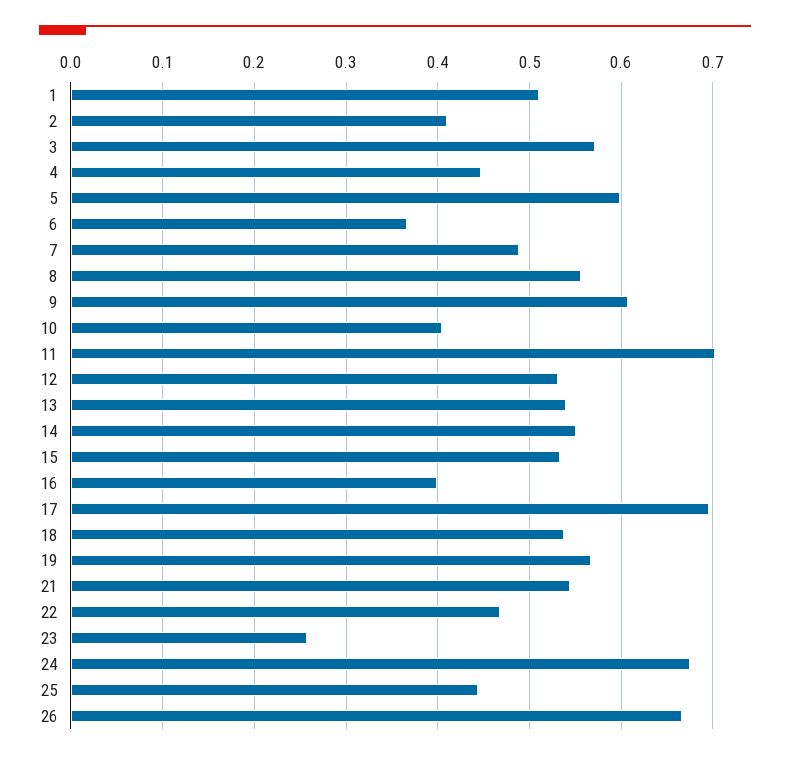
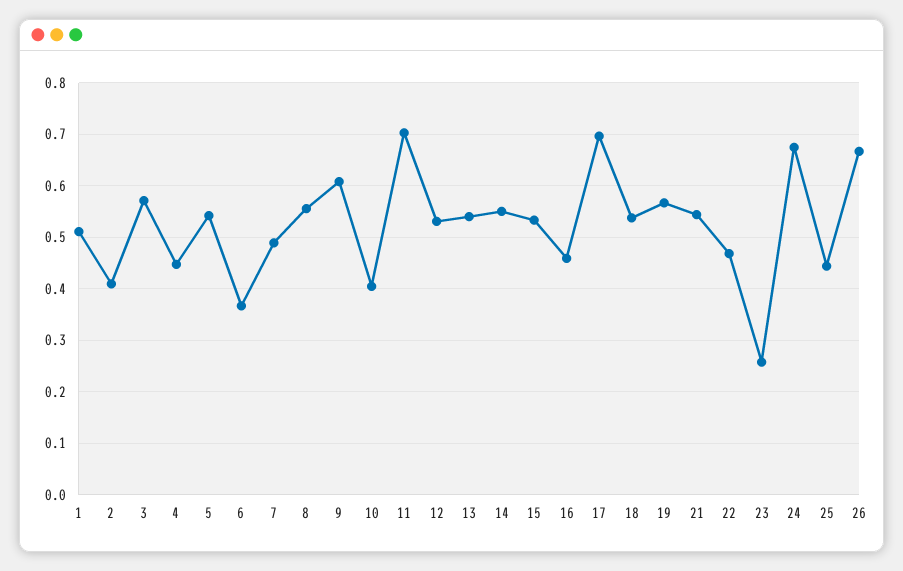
  {
    "1": 0.51,
    "2": 0.41,
    "3": 0.57,
    "4": 0.45,
-   "5": 0.6,
+   "5": 0.54,
    "6": 0.37,
    "7": 0.49,
    "8": 0.56,
    "9": 0.61,
    "10": 0.4,
    "11": 0.7,
    "12": 0.53,
    "13": 0.54,
    "14": 0.55,
    "15": 0.53,
-   "16": 0.4,
+   "16": 0.46,
    "17": 0.7,
    "18": 0.54,
    "19": 0.57,
    "21": 0.54,
    "22": 0.47,
    "23": 0.26,
    "24": 0.67,
    "25": 0.44,
    "26": 0.67
  }

